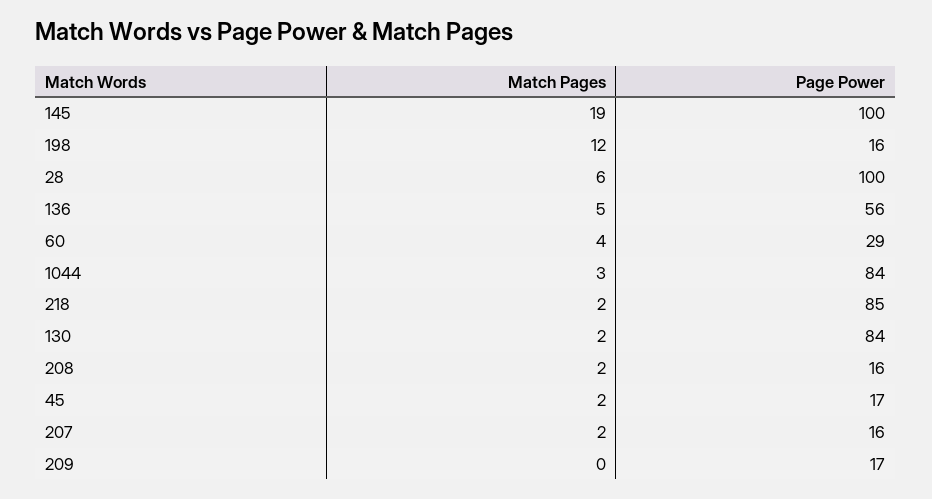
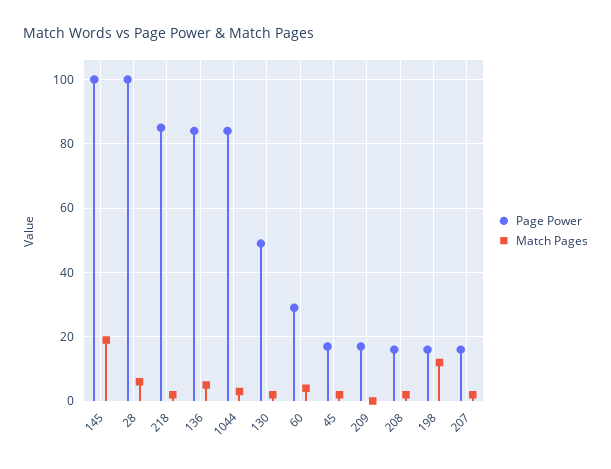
  {
    "Match Pages": {
      "145": 19,
      "198": 12,
      "28": 6,
      "136": 5,
      "60": 4,
      "1044": 3,
      "218": 2,
      "130": 2,
      "208": 2,
      "45": 2,
      "207": 2,
      "209": 0
    },
    "Page Power": {
      "145": 100,
      "198": 16,
      "28": 100,
-     "136": 56,
+     "136": 85,
      "60": 29,
      "1044": 84,
      "218": 85,
-     "130": 84,
+     "130": 50,
      "208": 16,
      "45": 17,
      "207": 16,
      "209": 17
    }
  }

